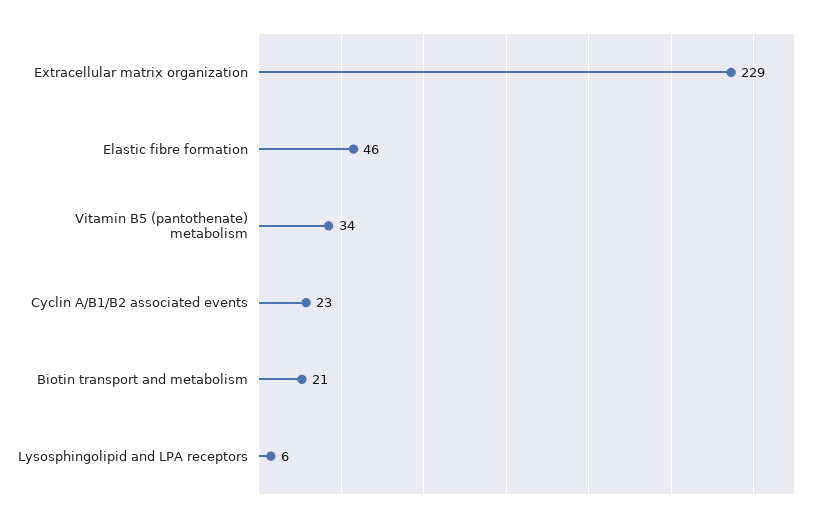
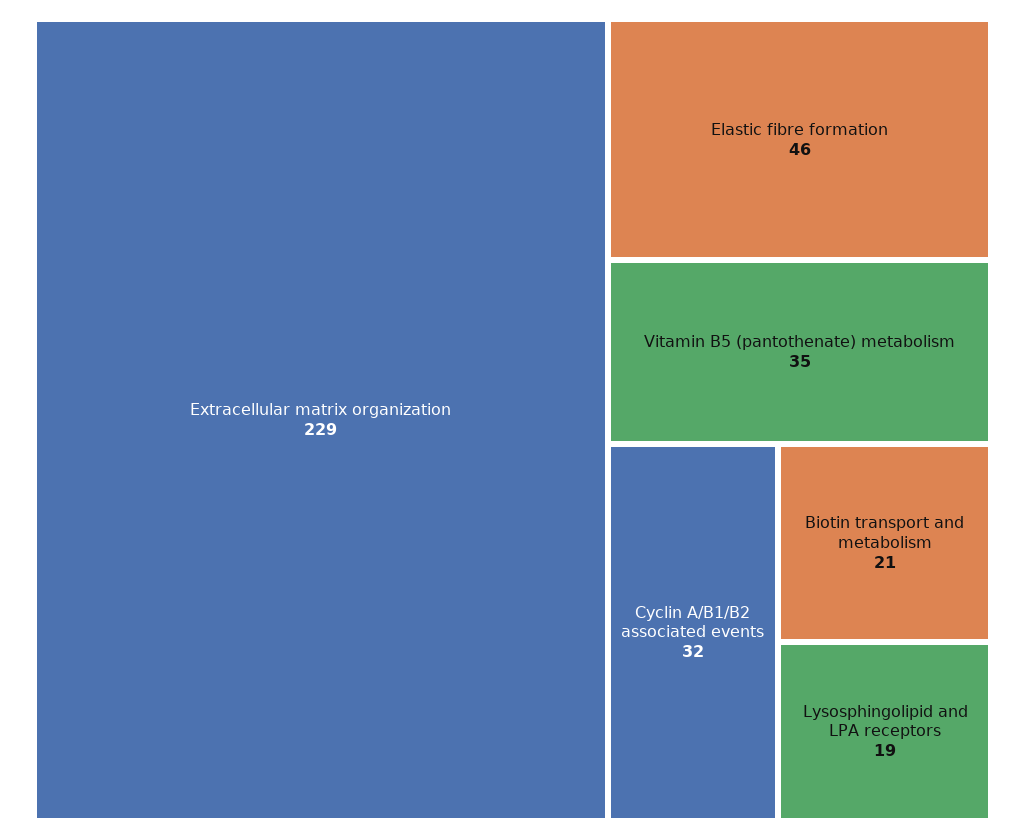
  {
    "Extracellular matrix organization": 229,
    "Elastic fibre formation": 46,
-   "Vitamin B5 (pantothenate) metabolism": 34,
+   "Vitamin B5 (pantothenate) metabolism": 35,
-   "Cyclin A/B1/B2 associated events": 23,
+   "Cyclin A/B1/B2 associated events": 32,
    "Biotin transport and metabolism": 21,
-   "Lysosphingolipid and LPA receptors": 6
+   "Lysosphingolipid and LPA receptors": 19
  }

